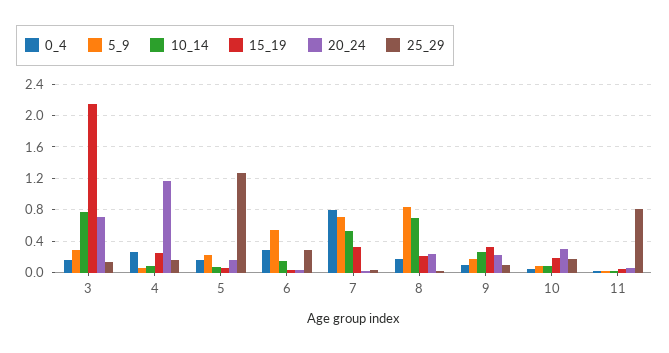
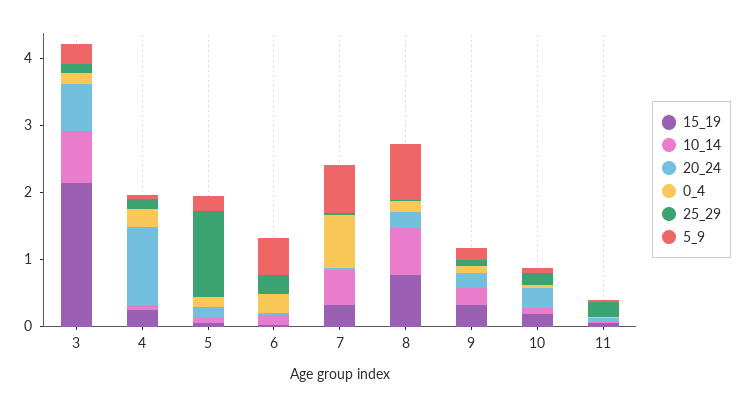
  {
    "0_4": {
      "3": 0.2,
      "4": 0.3,
      "5": 0.2,
      "6": 0.3,
      "7": 0.8,
      "8": 0.2,
      "9": 0.1,
      "10": 0,
      "11": 0
    },
    "5_9": {
      "3": 0.3,
      "4": 0.1,
      "5": 0.2,
      "6": 0.5,
      "7": 0.7,
      "8": 0.8,
      "9": 0.2,
      "10": 0.1,
      "11": 0
    },
    "10_14": {
      "3": 0.8,
      "4": 0.1,
      "5": 0.1,
      "6": 0.1,
      "7": 0.5,
      "8": 0.7,
      "9": 0.3,
      "10": 0.1,
      "11": 0
    },
    "15_19": {
      "3": 2.1,
      "4": 0.3,
      "5": 0.1,
      "6": 0,
      "7": 0.3,
-     "8": 0.2,
+     "8": 0.8,
      "9": 0.3,
      "10": 0.2,
      "11": 0
    },
    "20_24": {
      "3": 0.7,
      "4": 1.2,
      "5": 0.2,
      "6": 0,
      "7": 0,
      "8": 0.2,
      "9": 0.2,
      "10": 0.3,
      "11": 0.1
    },
    "25_29": {
      "3": 0.1,
      "4": 0.2,
      "5": 1.3,
      "6": 0.3,
      "7": 0,
      "8": 0,
      "9": 0.1,
      "10": 0.2,
-     "11": 0.8
+     "11": 0.2
    }
  }

